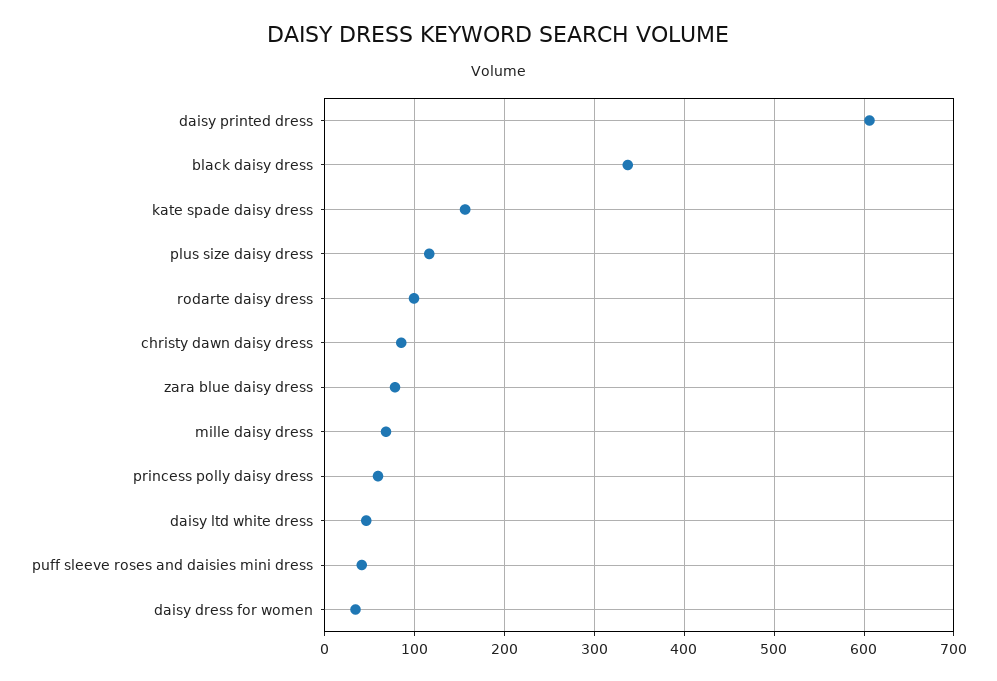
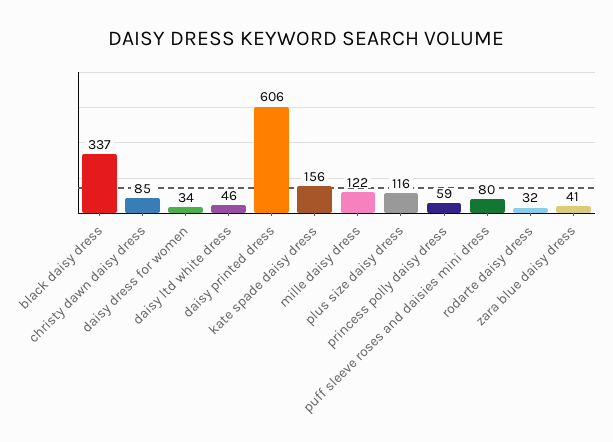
  {
    "daisy printed dress": 606,
    "black daisy dress": 337,
    "kate spade daisy dress": 156,
    "plus size daisy dress": 116,
-   "rodarte daisy dress": 100,
+   "rodarte daisy dress": 32,
    "christy dawn daisy dress": 85,
-   "zara blue daisy dress": 80,
+   "zara blue daisy dress": 41,
-   "mille daisy dress": 70,
+   "mille daisy dress": 122,
    "princess polly daisy dress": 59,
    "daisy ltd white dress": 46,
-   "puff sleeve roses and daisies mini dress": 40,
+   "puff sleeve roses and daisies mini dress": 80,
    "daisy dress for women": 34
  }

